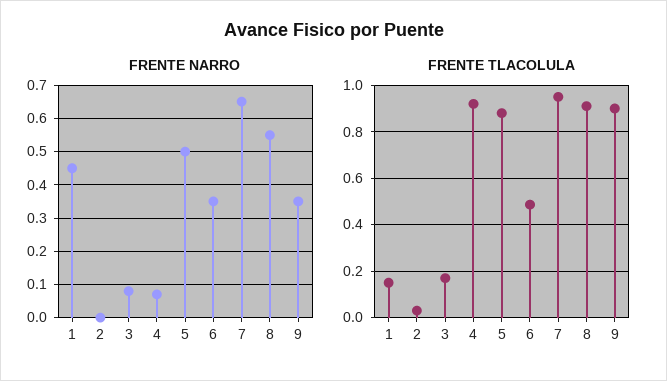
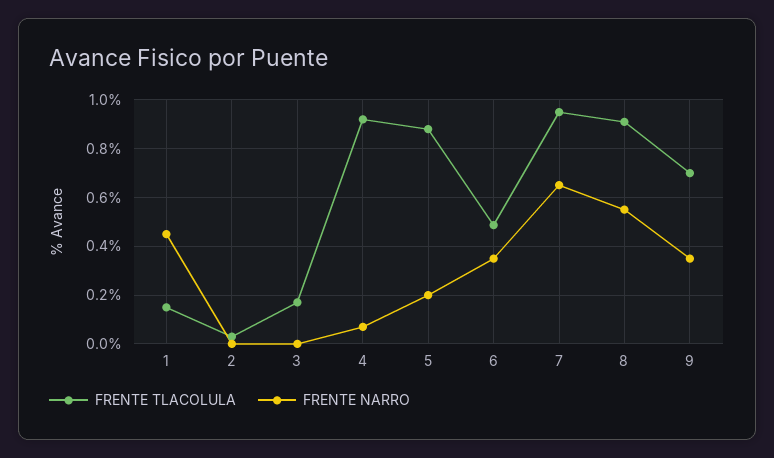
  {
    "FRENTE NARRO": {
      "1": 0.46,
      "2": 0,
-     "3": 0.08,
+     "3": 0,
      "4": 0.08,
-     "5": 0.5,
+     "5": 0.2,
      "6": 0.36,
      "7": 0.66,
      "8": 0.56,
      "9": 0.36
    },
    "FRENTE TLACOLULA": {
      "1": 0.15,
      "2": 0.025,
      "3": 0.175,
      "4": 0.925,
      "5": 0.875,
      "6": 0.475,
      "7": 0.95,
      "8": 0.9,
-     "9": 0.9
+     "9": 0.7
    }
  }

